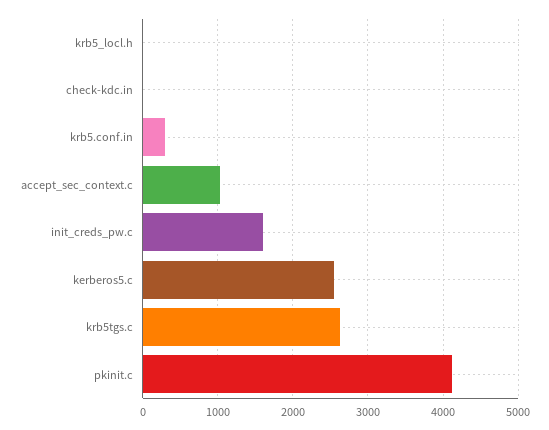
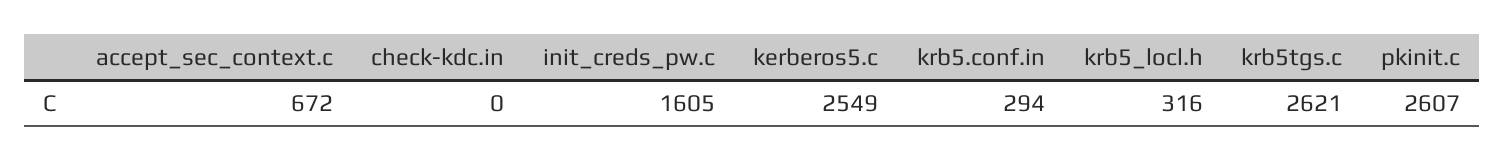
  {
-   "krb5_locl.h": 0,
+   "krb5_locl.h": 316,
    "check-kdc.in": 0,
    "krb5.conf.in": 294,
-   "accept_sec_context.c": 1000,
+   "accept_sec_context.c": 672,
    "init_creds_pw.c": 1605,
    "kerberos5.c": 2549,
    "krb5tgs.c": 2621,
-   "pkinit.c": 4100
+   "pkinit.c": 2607
  }

